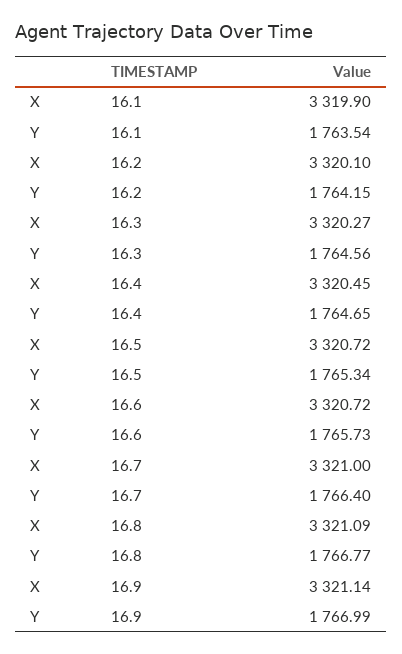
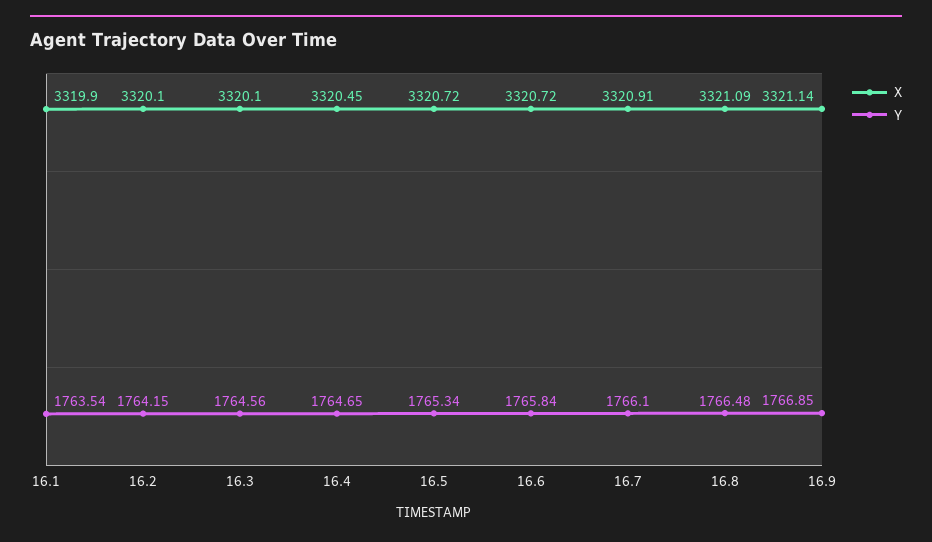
  {
    "X": {
      "16.1": 3319.9,
      "16.2": 3320.1,
-     "16.3": 3320.27,
+     "16.3": 3320.1,
      "16.4": 3320.45,
      "16.5": 3320.72,
      "16.6": 3320.72,
-     "16.7": 3321,
+     "16.7": 3320.91,
      "16.8": 3321.09,
      "16.9": 3321.14
    },
    "Y": {
      "16.1": 1763.54,
      "16.2": 1764.15,
      "16.3": 1764.56,
      "16.4": 1764.65,
      "16.5": 1765.34,
-     "16.6": 1765.73,
+     "16.6": 1765.84,
-     "16.7": 1766.4,
+     "16.7": 1766.1,
-     "16.8": 1766.77,
+     "16.8": 1766.48,
-     "16.9": 1766.99
+     "16.9": 1766.85
    }
  }

